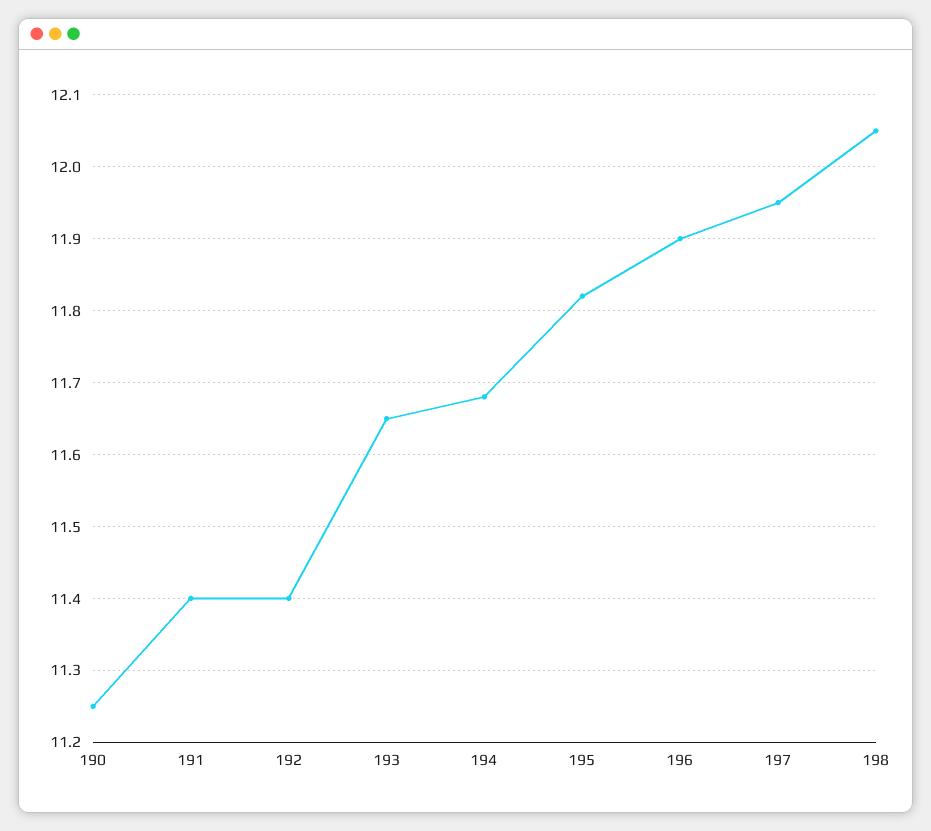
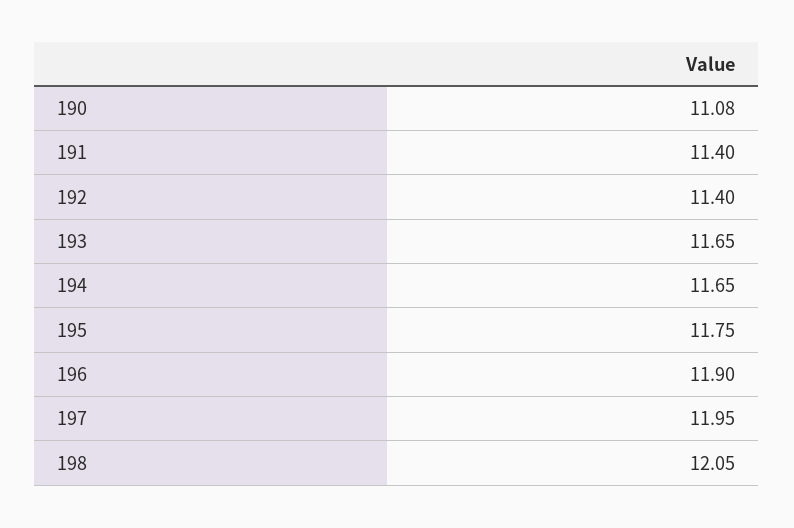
  {
-   "190": 11.25,
+   "190": 11.08,
    "191": 11.4,
    "192": 11.4,
    "193": 11.65,
-   "194": 11.68,
+   "194": 11.65,
-   "195": 11.82,
+   "195": 11.75,
    "196": 11.9,
    "197": 11.95,
    "198": 12.05
  }

